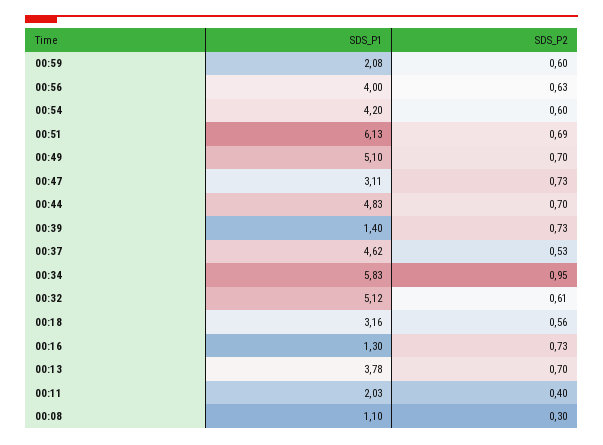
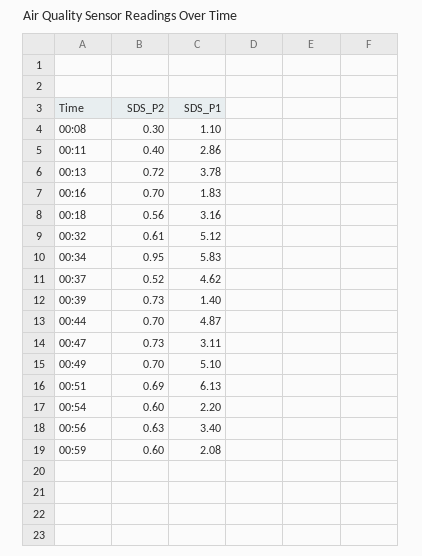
  {
    "SDS_P1": {
      "00:59": 2.08,
-     "00:56": 4,
+     "00:56": 3.4,
-     "00:54": 4.2,
+     "00:54": 2.2,
      "00:51": 6.13,
      "00:49": 5.1,
      "00:47": 3.11,
-     "00:44": 4.83,
+     "00:44": 4.87,
      "00:39": 1.4,
      "00:37": 4.62,
      "00:34": 5.83,
      "00:32": 5.12,
      "00:18": 3.16,
-     "00:16": 1.3,
+     "00:16": 1.83,
      "00:13": 3.78,
-     "00:11": 2.03,
+     "00:11": 2.86,
      "00:08": 1.1
    },
    "SDS_P2": {
      "00:59": 0.6,
      "00:56": 0.63,
      "00:54": 0.6,
      "00:51": 0.69,
      "00:49": 0.7,
      "00:47": 0.73,
      "00:44": 0.7,
      "00:39": 0.73,
-     "00:37": 0.53,
+     "00:37": 0.52,
      "00:34": 0.95,
      "00:32": 0.61,
      "00:18": 0.56,
-     "00:16": 0.73,
+     "00:16": 0.7,
-     "00:13": 0.7,
+     "00:13": 0.72,
      "00:11": 0.4,
      "00:08": 0.3
    }
  }

